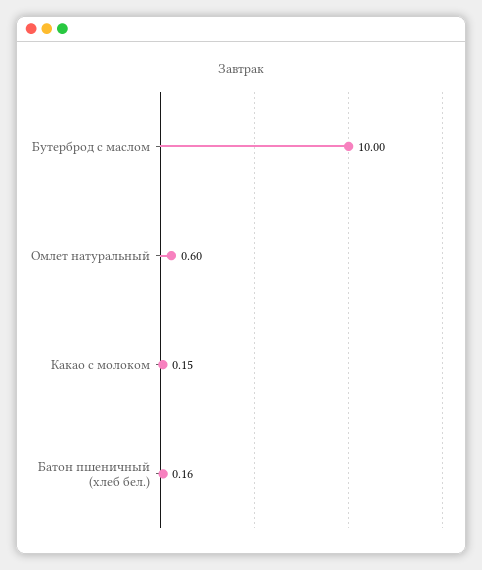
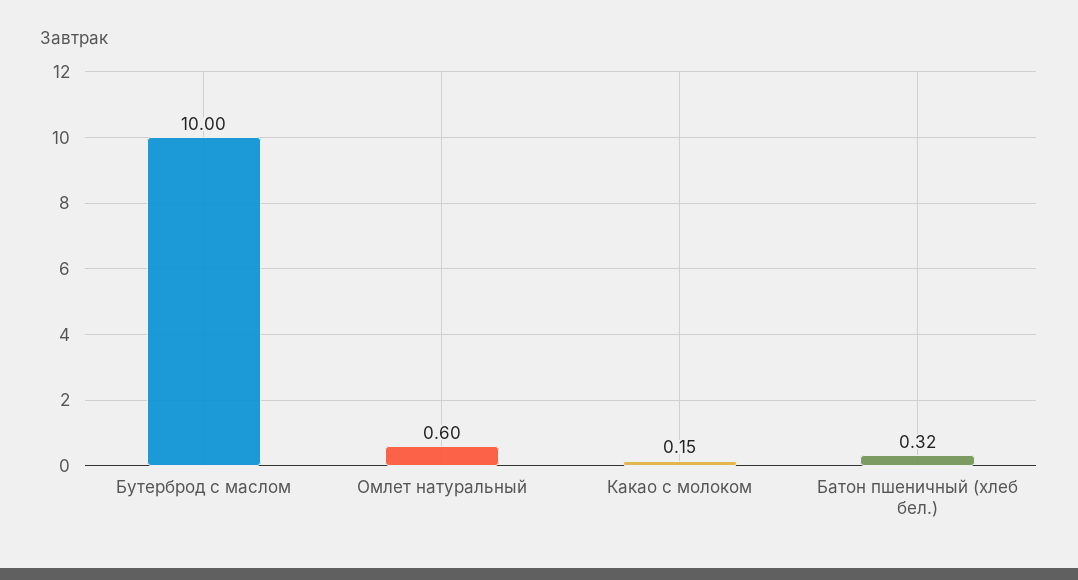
  {
    "Бутерброд с маслом": 10,
    "Омлет натуральный": 0.6,
    "Какао с молоком": 0.15,
-   "Батон пшеничный (хлеб бел.)": 0.16
+   "Батон пшеничный (хлеб бел.)": 0.32
  }

